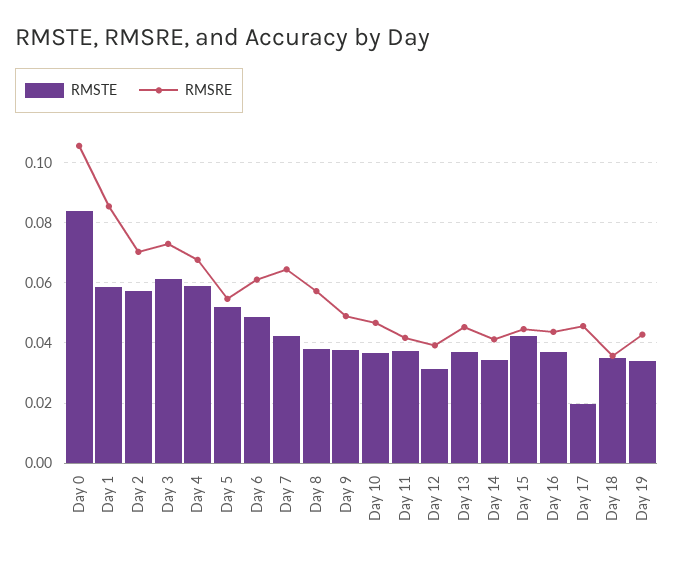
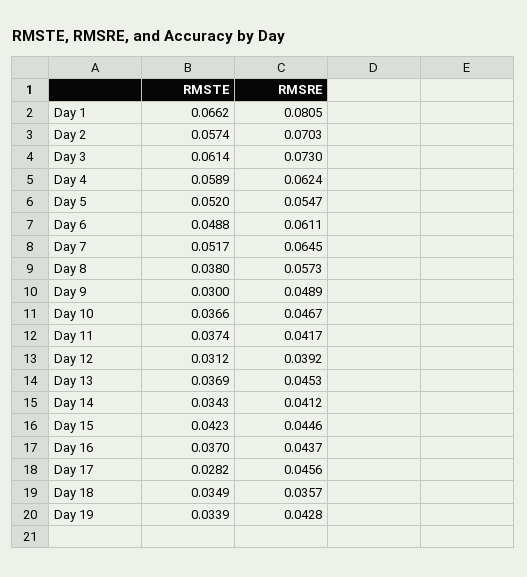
  {
    "RMSTE": {
-     "Day 0": 0.084,
-     "Day 1": 0.058,
+     "Day 1": 0.0662,
      "Day 2": 0.0574,
      "Day 3": 0.0614,
      "Day 4": 0.0589,
      "Day 5": 0.052,
      "Day 6": 0.0488,
-     "Day 7": 0.042,
+     "Day 7": 0.0517,
      "Day 8": 0.038,
-     "Day 9": 0.038,
+     "Day 9": 0.03,
      "Day 10": 0.0366,
      "Day 11": 0.0374,
      "Day 12": 0.0312,
      "Day 13": 0.0369,
      "Day 14": 0.0343,
      "Day 15": 0.0423,
      "Day 16": 0.037,
-     "Day 17": 0.02,
+     "Day 17": 0.0282,
      "Day 18": 0.0349,
      "Day 19": 0.0339
    },
    "RMSRE": {
-     "Day 0": 0.106,
-     "Day 1": 0.086,
+     "Day 1": 0.0805,
      "Day 2": 0.0703,
      "Day 3": 0.073,
-     "Day 4": 0.068,
+     "Day 4": 0.0624,
      "Day 5": 0.0547,
      "Day 6": 0.0611,
      "Day 7": 0.0645,
      "Day 8": 0.0573,
      "Day 9": 0.0489,
      "Day 10": 0.0467,
      "Day 11": 0.0417,
      "Day 12": 0.0392,
      "Day 13": 0.0453,
      "Day 14": 0.0412,
      "Day 15": 0.0446,
      "Day 16": 0.0437,
      "Day 17": 0.0456,
      "Day 18": 0.0357,
      "Day 19": 0.0428
    }
  }

